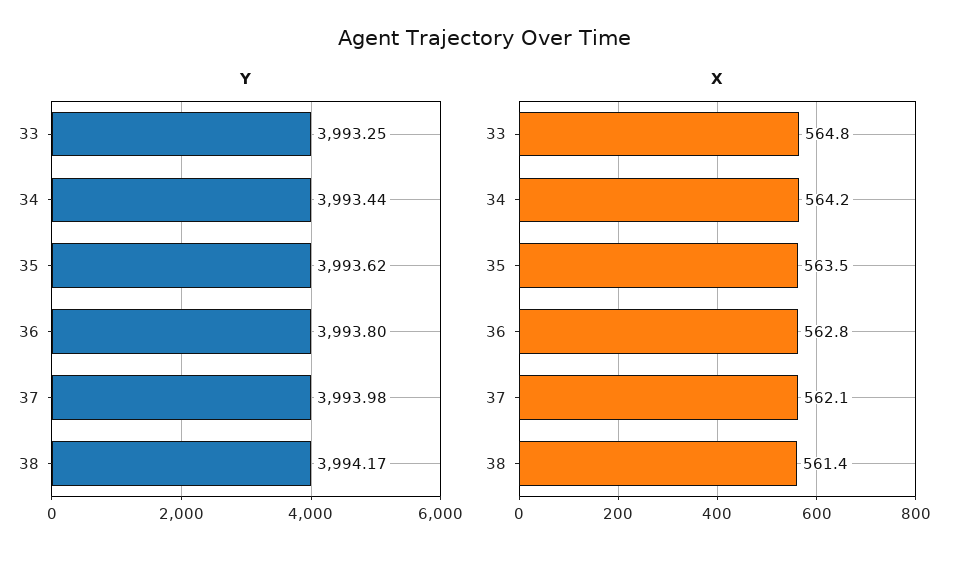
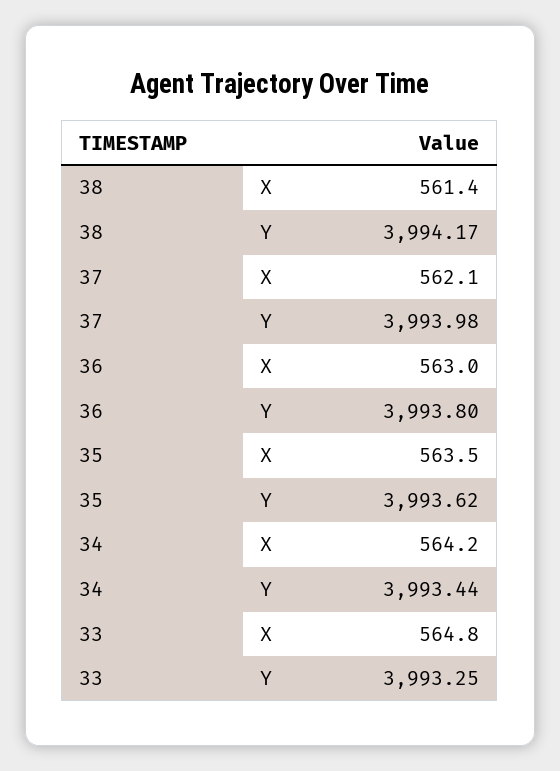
  {
    "Y": {
      "33": 3993.25,
      "34": 3993.44,
      "35": 3993.62,
      "36": 3993.8,
      "37": 3993.98,
      "38": 3994.17
    },
    "X": {
      "33": 564.8,
      "34": 564.2,
      "35": 563.5,
-     "36": 562.8,
+     "36": 563,
      "37": 562.1,
      "38": 561.4
    }
  }

